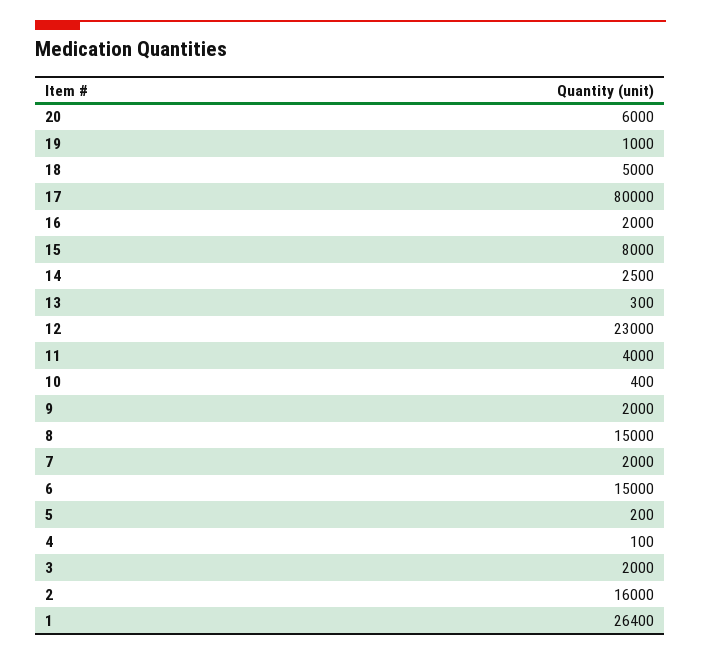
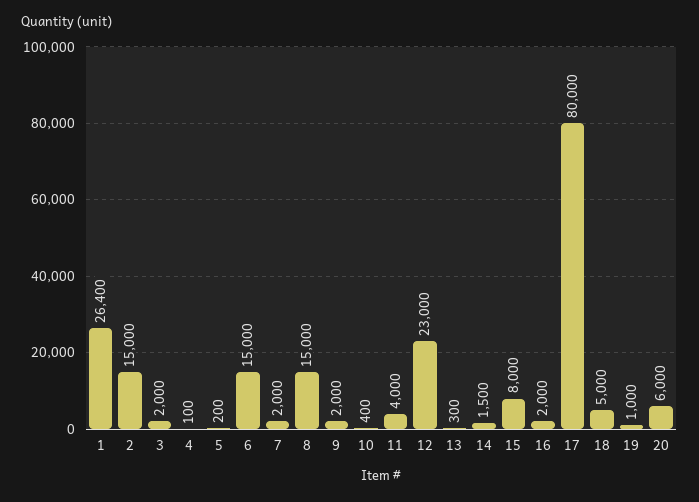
  {
    "20": 6000,
    "19": 1000,
    "18": 5000,
    "17": 80000,
    "16": 2000,
    "15": 8000,
-   "14": 2500,
+   "14": 1500,
    "13": 300,
    "12": 23000,
    "11": 4000,
    "10": 400,
    "9": 2000,
    "8": 15000,
    "7": 2000,
    "6": 15000,
    "5": 200,
    "4": 100,
    "3": 2000,
-   "2": 16000,
+   "2": 15000,
    "1": 26400
  }

